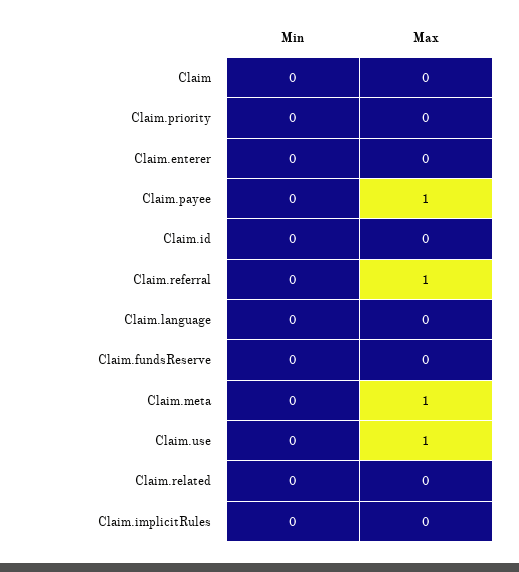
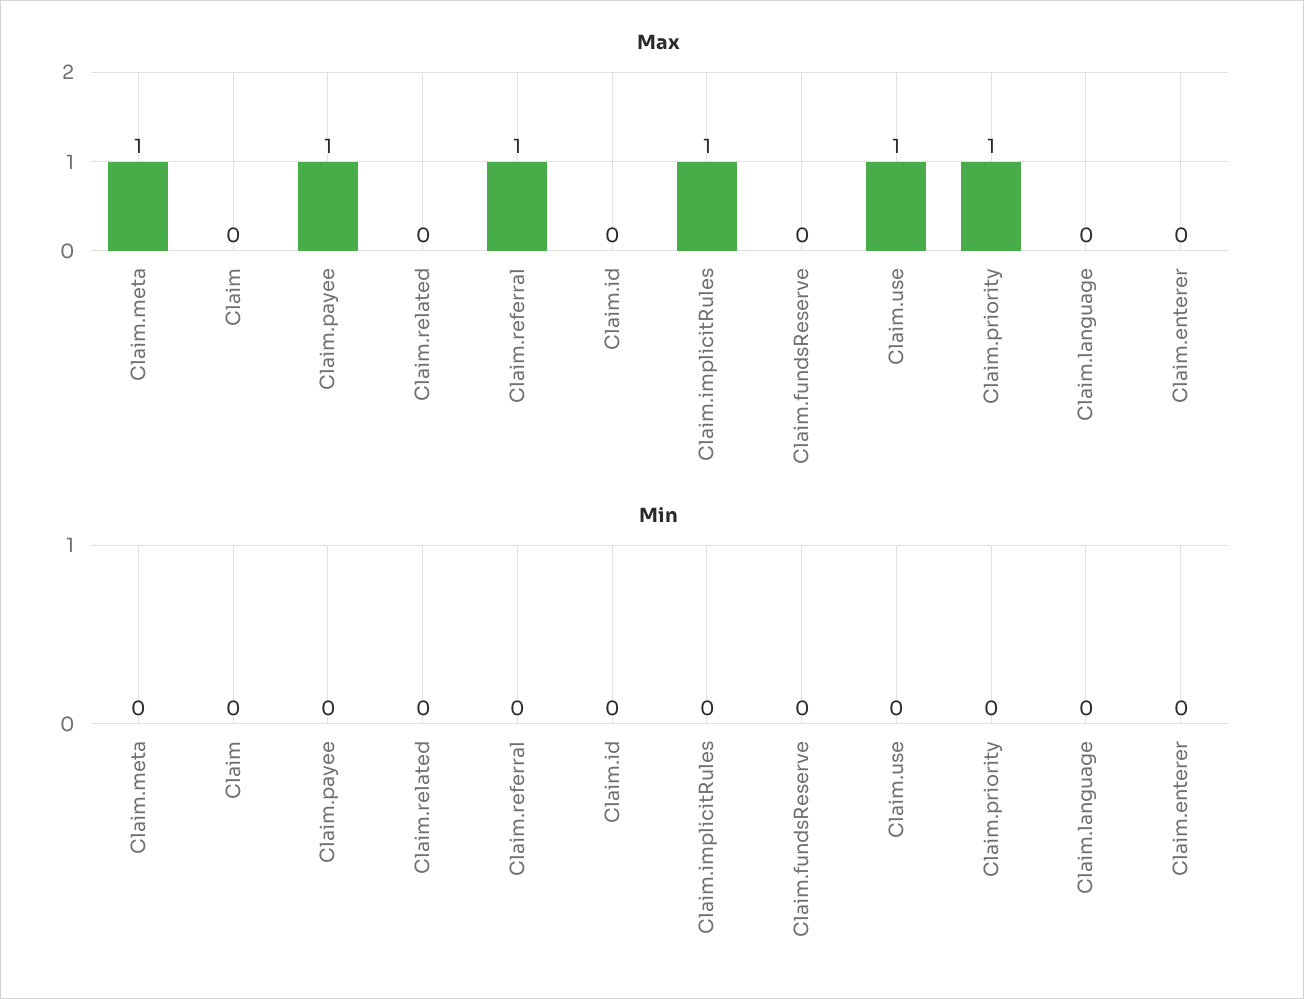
  {
    "Min": {
      "Claim": 0,
      "Claim.priority": 0,
      "Claim.enterer": 0,
      "Claim.payee": 0,
      "Claim.id": 0,
      "Claim.referral": 0,
      "Claim.language": 0,
      "Claim.fundsReserve": 0,
      "Claim.meta": 0,
      "Claim.use": 0,
      "Claim.related": 0,
      "Claim.implicitRules": 0
    },
    "Max": {
      "Claim": 0,
-     "Claim.priority": 0,
+     "Claim.priority": 1,
      "Claim.enterer": 0,
      "Claim.payee": 1,
      "Claim.id": 0,
      "Claim.referral": 1,
      "Claim.language": 0,
      "Claim.fundsReserve": 0,
      "Claim.meta": 1,
      "Claim.use": 1,
      "Claim.related": 0,
-     "Claim.implicitRules": 0
+     "Claim.implicitRules": 1
    }
  }

